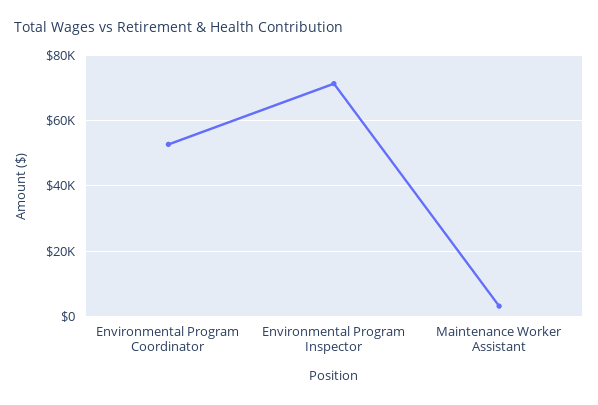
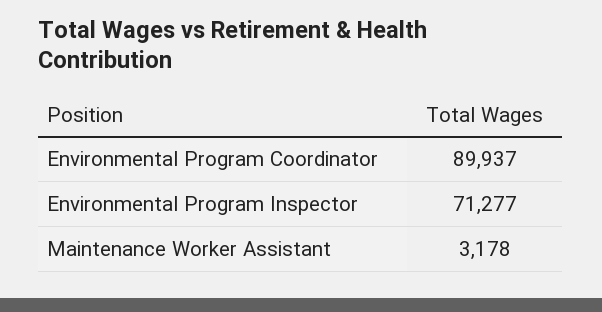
  {
-   "Environmental Program Coordinator": 52000,
+   "Environmental Program Coordinator": 89937,
    "Environmental Program Inspector": 71277,
    "Maintenance Worker Assistant": 3178
  }

